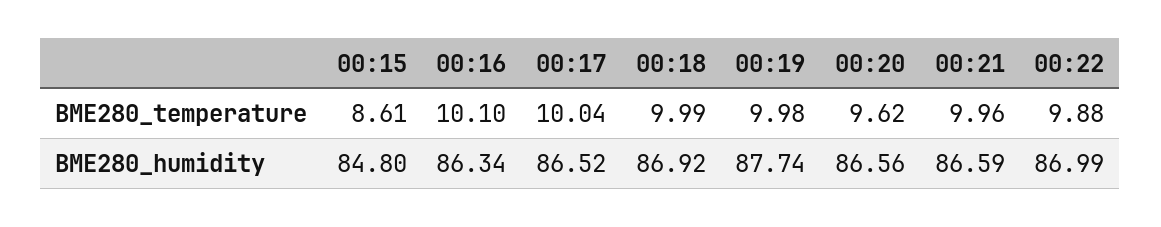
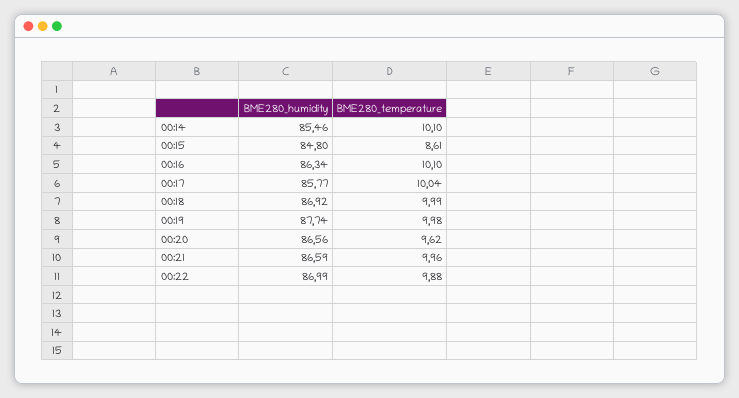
  {
    "00:15": {
      "BME280_temperature": 8.61,
      "BME280_humidity": 84.8
    },
    "00:16": {
      "BME280_temperature": 10.1,
      "BME280_humidity": 86.34
    },
    "00:17": {
      "BME280_temperature": 10.04,
-     "BME280_humidity": 86.52
+     "BME280_humidity": 85.77
    },
    "00:18": {
      "BME280_temperature": 9.99,
      "BME280_humidity": 86.92
    },
    "00:19": {
      "BME280_temperature": 9.98,
      "BME280_humidity": 87.74
    },
    "00:20": {
      "BME280_temperature": 9.62,
      "BME280_humidity": 86.56
    },
    "00:21": {
      "BME280_temperature": 9.96,
      "BME280_humidity": 86.59
    },
    "00:22": {
      "BME280_temperature": 9.88,
      "BME280_humidity": 86.99
-   }
+   },
+   "00:14": {
+     "BME280_humidity": 85.46,
+     "BME280_temperature": 10.1
+   }
  }

